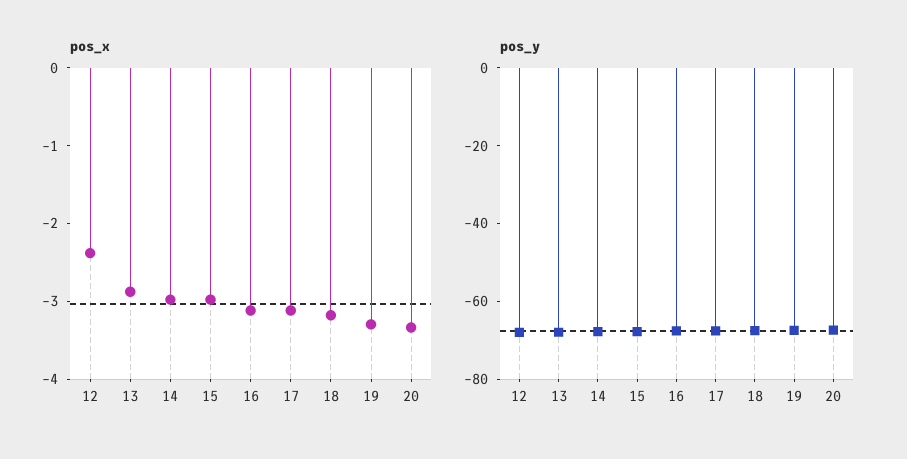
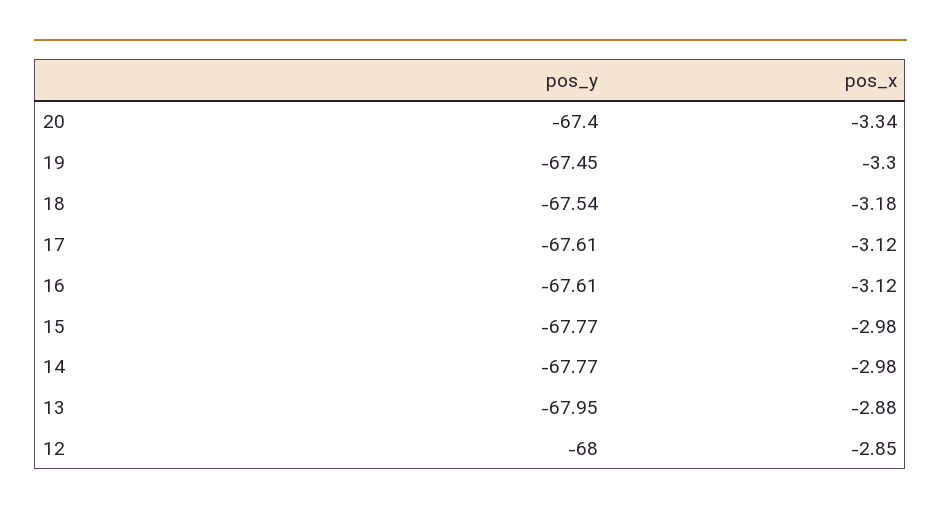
  {
    "pos_x": {
-     "12": -2.4,
+     "12": -2.85,
      "13": -2.88,
      "14": -2.98,
      "15": -2.98,
      "16": -3.12,
      "17": -3.12,
      "18": -3.18,
      "19": -3.3,
      "20": -3.34
    },
    "pos_y": {
      "12": -68,
      "13": -67.95,
      "14": -67.77,
      "15": -67.77,
      "16": -67.61,
      "17": -67.61,
      "18": -67.54,
      "19": -67.45,
      "20": -67.4
    }
  }

